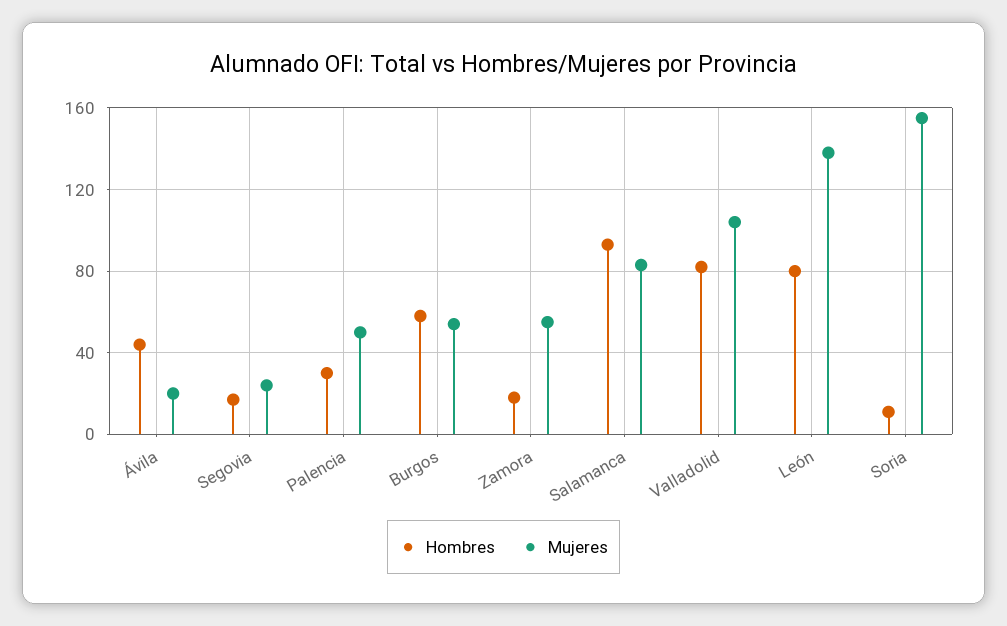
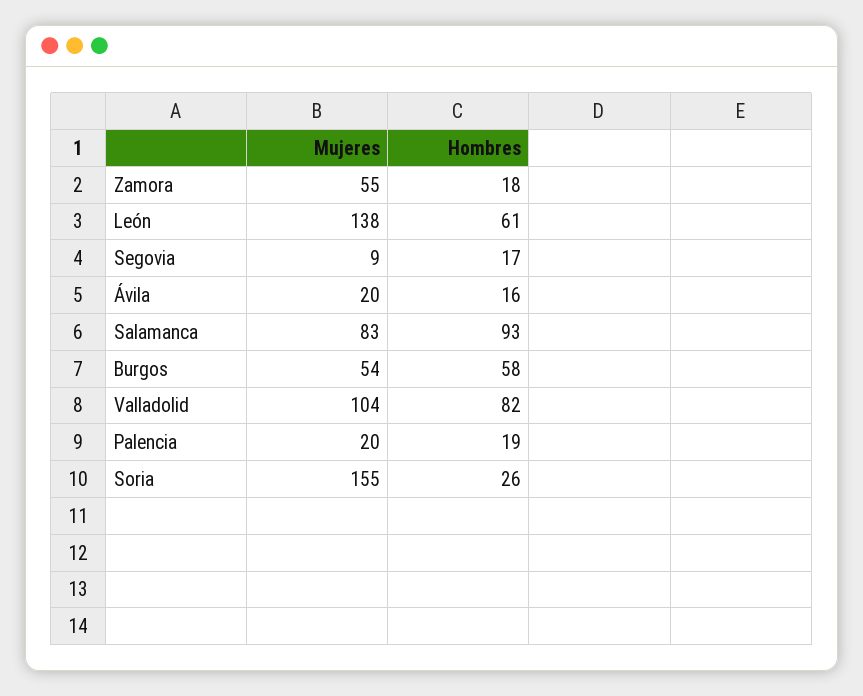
  {
    "Hombres": {
-     "Ávila": 45,
+     "Ávila": 16,
      "Segovia": 17,
-     "Palencia": 30,
+     "Palencia": 19,
      "Burgos": 58,
      "Zamora": 18,
      "Salamanca": 93,
      "Valladolid": 82,
-     "León": 80,
+     "León": 61,
-     "Soria": 10
+     "Soria": 26
    },
    "Mujeres": {
      "Ávila": 20,
-     "Segovia": 25,
+     "Segovia": 9,
-     "Palencia": 50,
+     "Palencia": 20,
      "Burgos": 54,
      "Zamora": 55,
      "Salamanca": 83,
      "Valladolid": 104,
      "León": 138,
      "Soria": 155
    }
  }

